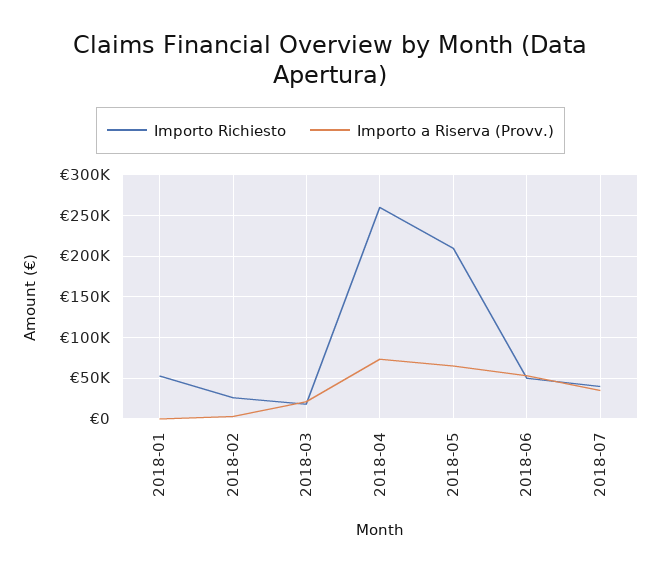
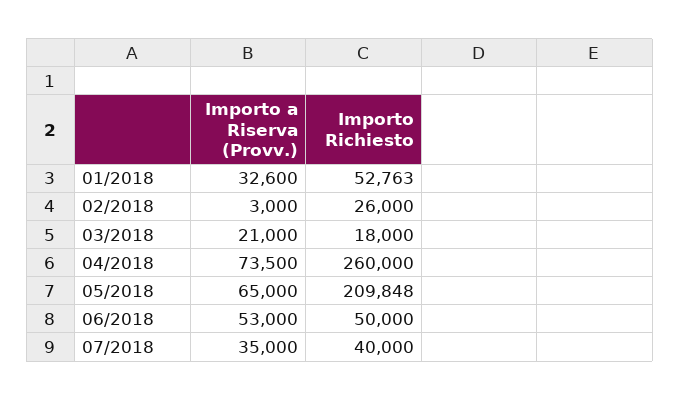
  {
    "Importo Richiesto": {
      "2018-01": 52763,
      "2018-02": 26000,
      "2018-03": 18000,
      "2018-04": 260000,
      "2018-05": 209848,
      "2018-06": 50000,
      "2018-07": 40000
    },
    "Importo a Riserva (Provv.)": {
-     "2018-01": 0,
+     "2018-01": 32600,
      "2018-02": 3000,
      "2018-03": 21000,
      "2018-04": 73500,
      "2018-05": 65000,
      "2018-06": 53000,
      "2018-07": 35000
    }
  }

